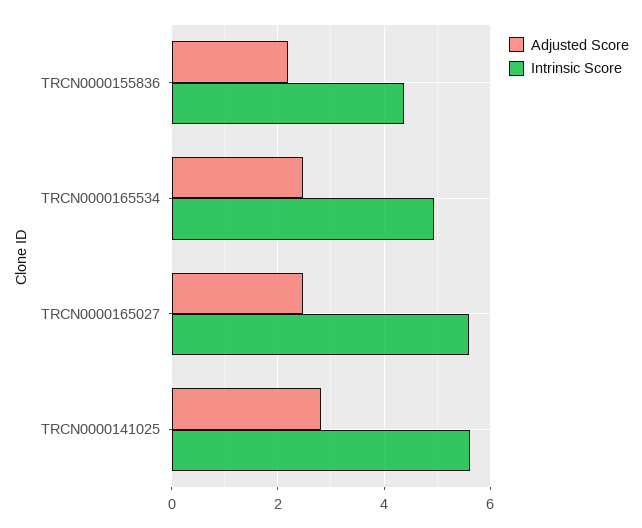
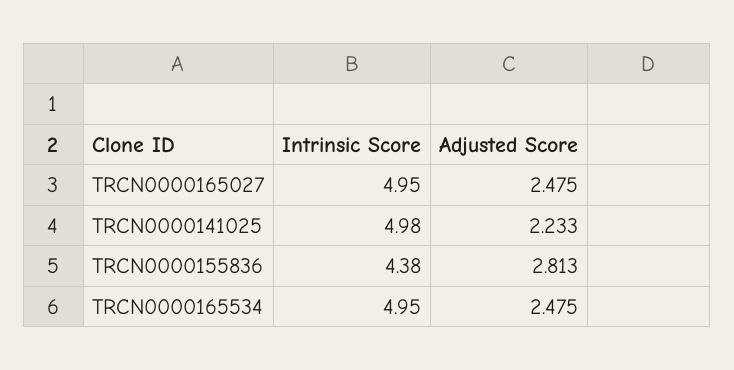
  {
    "Adjusted Score": {
-     "TRCN0000155836": 2.2,
+     "TRCN0000155836": 2.813,
      "TRCN0000165534": 2.475,
      "TRCN0000165027": 2.475,
-     "TRCN0000141025": 2.8
+     "TRCN0000141025": 2.233
    },
    "Intrinsic Score": {
      "TRCN0000155836": 4.38,
      "TRCN0000165534": 4.95,
-     "TRCN0000165027": 5.6,
+     "TRCN0000165027": 4.95,
-     "TRCN0000141025": 5.6
+     "TRCN0000141025": 4.98
    }
  }

